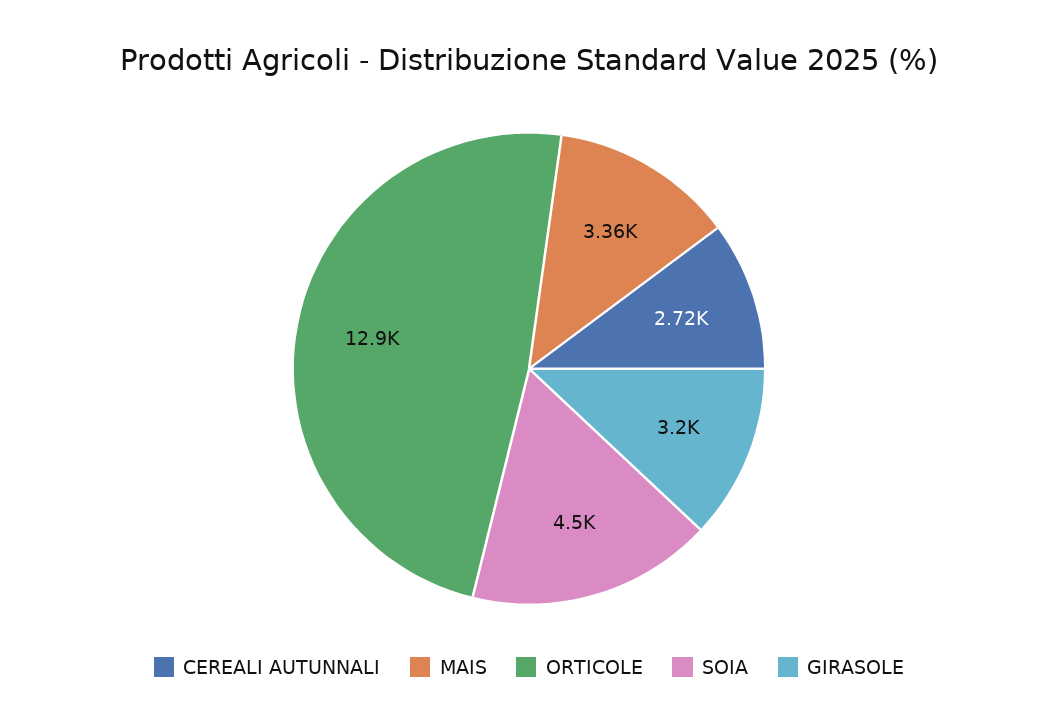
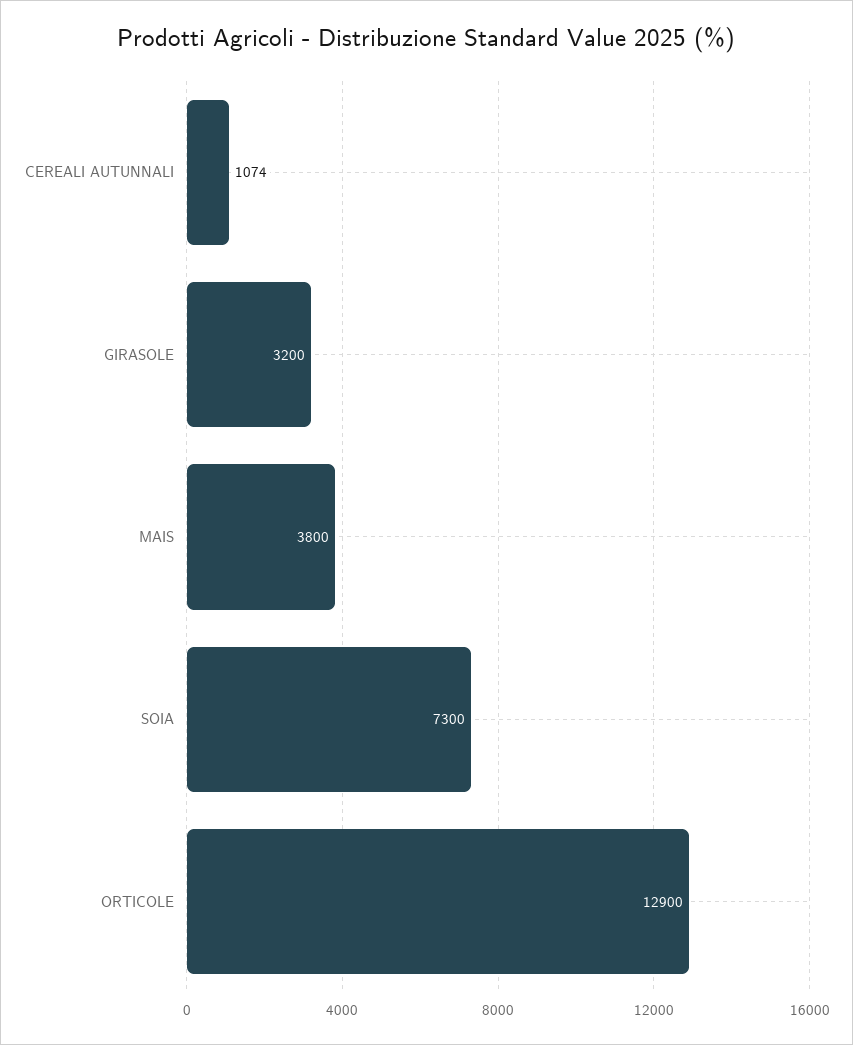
  {
-   "CEREALI AUTUNNALI": 2720,
+   "CEREALI AUTUNNALI": 1074,
-   "MAIS": 3360,
+   "MAIS": 3800,
    "ORTICOLE": 12900,
-   "SOIA": 4500,
+   "SOIA": 7300,
    "GIRASOLE": 3200
  }

